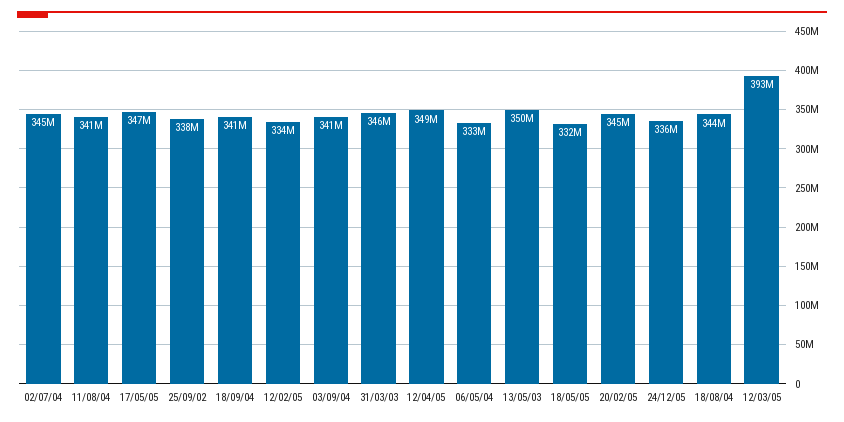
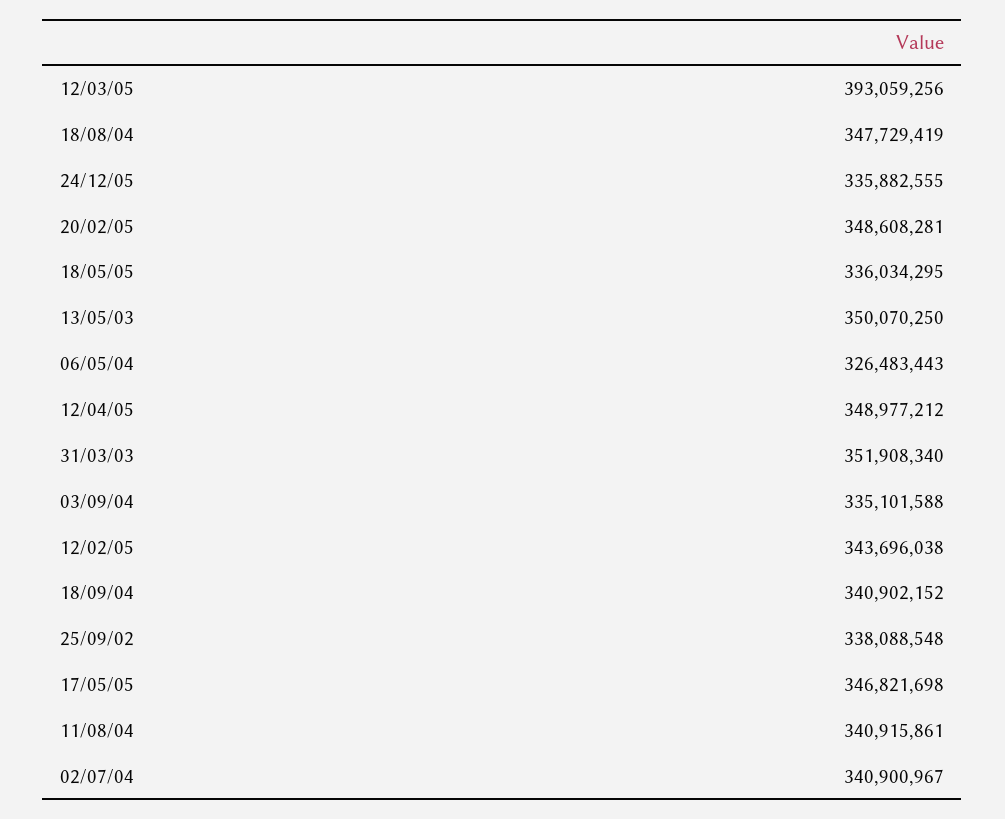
  {
-   "02/07/04": 345000000,
+   "02/07/04": 340900967,
    "11/08/04": 340915861,
    "17/05/05": 346821698,
    "25/09/02": 338088548,
    "18/09/04": 340902152,
-   "12/02/05": 334000000,
+   "12/02/05": 343696038,
-   "03/09/04": 341000000,
+   "03/09/04": 335101588,
-   "31/03/03": 346000000,
+   "31/03/03": 351908340,
    "12/04/05": 348977212,
-   "06/05/04": 333000000,
+   "06/05/04": 326483443,
    "13/05/03": 350070250,
-   "18/05/05": 332000000,
+   "18/05/05": 336034295,
-   "20/02/05": 345000000,
+   "20/02/05": 348608281,
    "24/12/05": 335882555,
-   "18/08/04": 344000000,
+   "18/08/04": 347729419,
    "12/03/05": 393059256
  }

